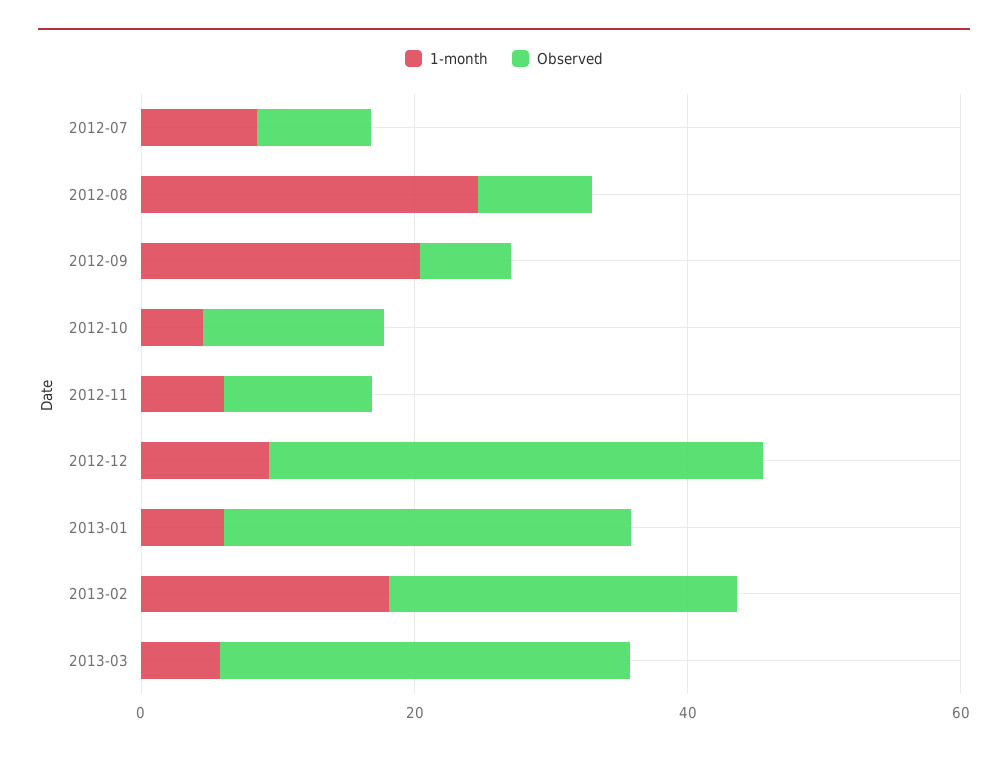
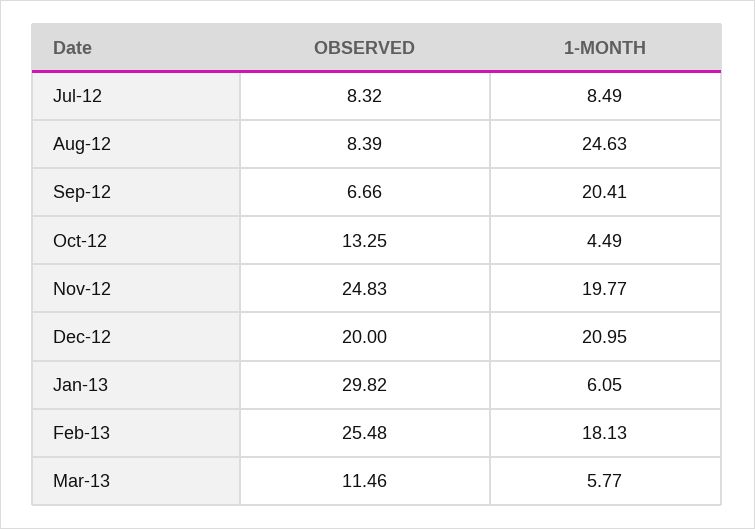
  {
    "1-month": {
      "2012-07": 8.49,
      "2012-08": 24.63,
      "2012-09": 20.41,
      "2012-10": 4.49,
-     "2012-11": 5,
+     "2012-11": 19.77,
-     "2012-12": 10,
+     "2012-12": 20.95,
      "2013-01": 6.05,
      "2013-02": 18.13,
      "2013-03": 5.77
    },
    "Observed": {
      "2012-07": 8.32,
      "2012-08": 8.39,
      "2012-09": 6.66,
      "2012-10": 13.25,
-     "2012-11": 10,
+     "2012-11": 24.83,
-     "2012-12": 35,
+     "2012-12": 20,
      "2013-01": 29.82,
      "2013-02": 25.48,
-     "2013-03": 30
+     "2013-03": 11.46
    }
  }

